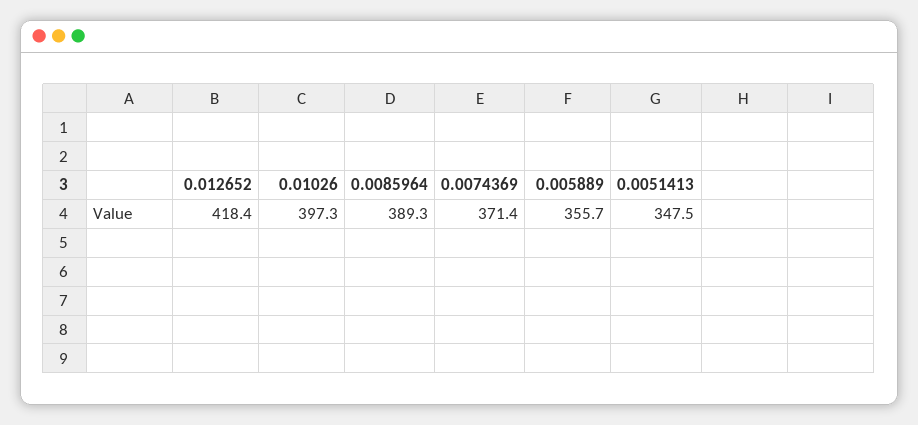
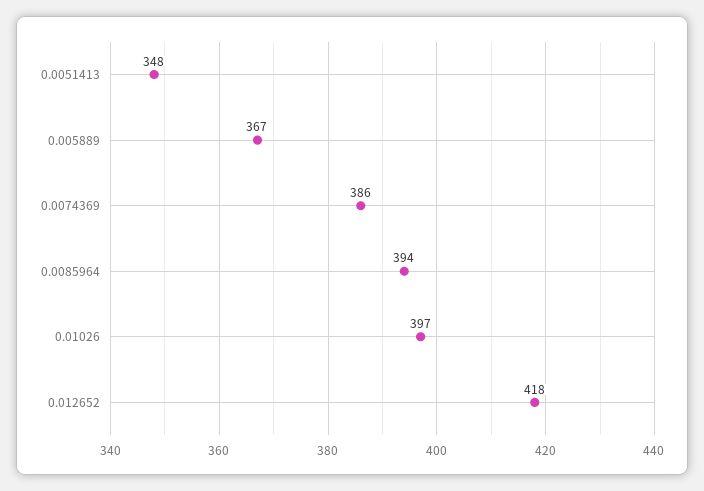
  {
    "0.012652": 418.4,
    "0.01026": 397.3,
-   "0.0085964": 389.3,
+   "0.0085964": 394,
-   "0.0074369": 371.4,
+   "0.0074369": 386,
-   "0.005889": 355.7,
+   "0.005889": 367,
    "0.0051413": 347.5
  }

